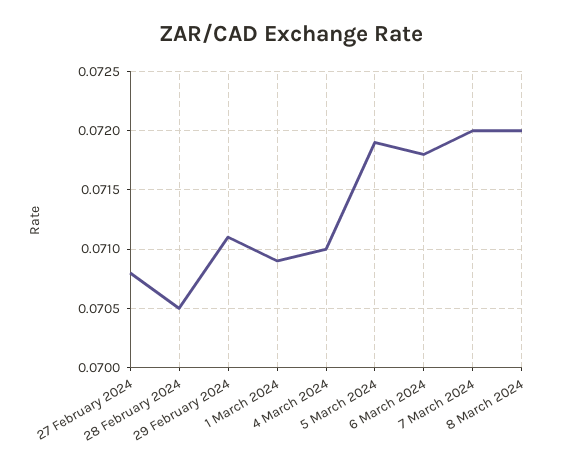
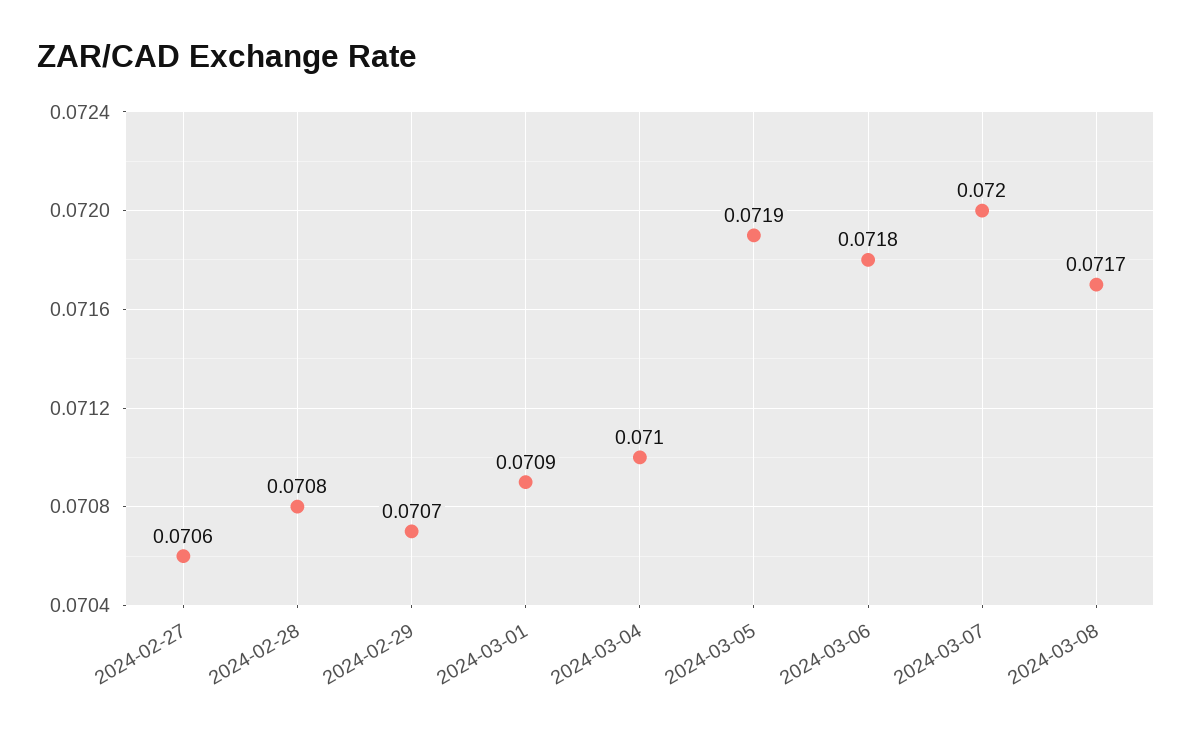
  {
-   "27 February 2024": 0.0708,
+   "27 February 2024": 0.0706,
-   "28 February 2024": 0.0705,
+   "28 February 2024": 0.0708,
-   "29 February 2024": 0.0711,
+   "29 February 2024": 0.0707,
    "1 March 2024": 0.0709,
    "4 March 2024": 0.071,
    "5 March 2024": 0.0719,
    "6 March 2024": 0.0718,
    "7 March 2024": 0.072,
-   "8 March 2024": 0.072
+   "8 March 2024": 0.0717
  }

